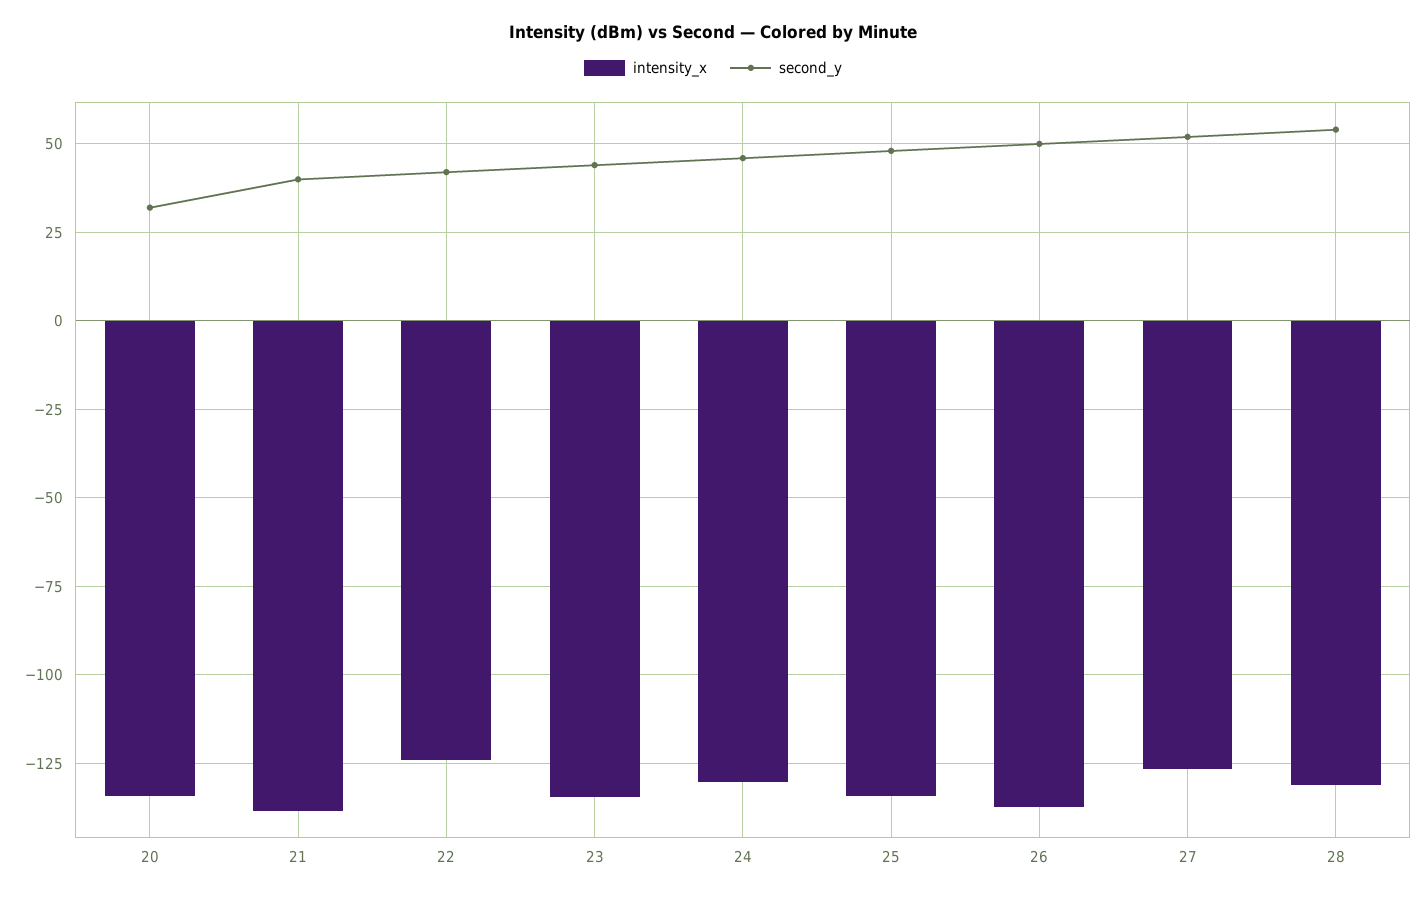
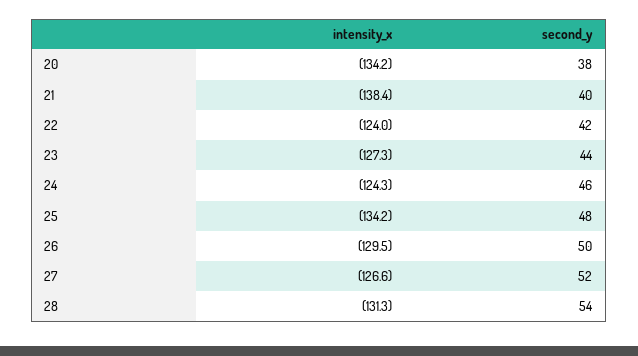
  {
    "intensity_x": {
      "20": -134.2,
      "21": -138.4,
      "22": -124,
-     "23": -135,
+     "23": -127.3,
-     "24": -130,
+     "24": -124.3,
      "25": -134.2,
-     "26": -137.5,
+     "26": -129.5,
      "27": -126.6,
      "28": -131.3
    },
    "second_y": {
-     "20": 32.5,
+     "20": 38,
      "21": 40,
      "22": 42,
      "23": 44,
      "24": 46,
      "25": 48,
      "26": 50,
      "27": 52,
      "28": 54
    }
  }

